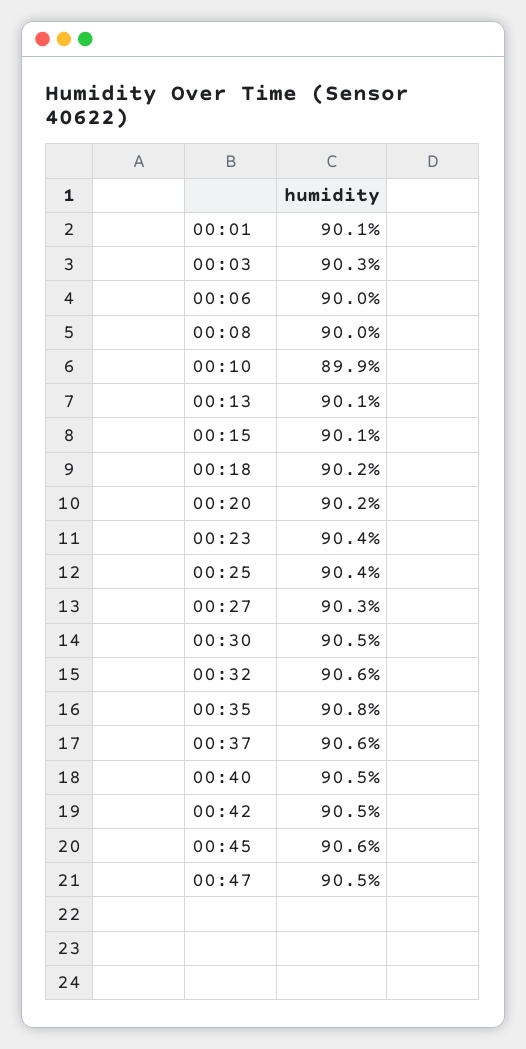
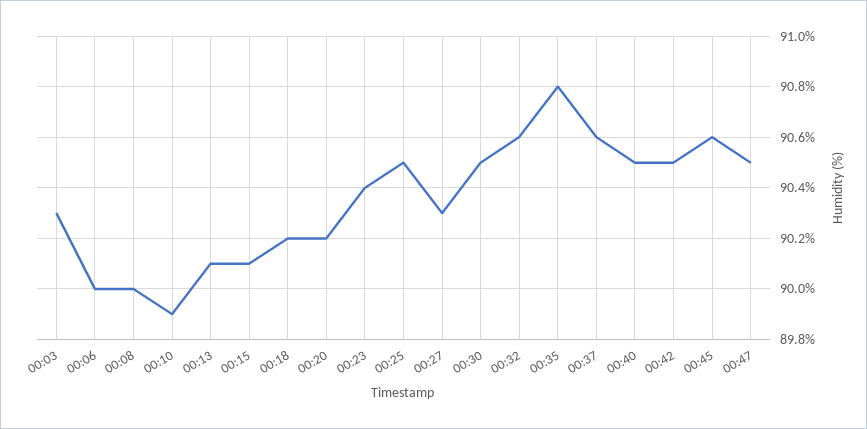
  {
-   "00:01": 90.1,
    "00:03": 90.3,
    "00:06": 90,
    "00:08": 90,
    "00:10": 89.9,
    "00:13": 90.1,
    "00:15": 90.1,
    "00:18": 90.2,
    "00:20": 90.2,
    "00:23": 90.4,
-   "00:25": 90.4,
+   "00:25": 90.5,
    "00:27": 90.3,
    "00:30": 90.5,
    "00:32": 90.6,
    "00:35": 90.8,
    "00:37": 90.6,
    "00:40": 90.5,
    "00:42": 90.5,
    "00:45": 90.6,
    "00:47": 90.5
  }

